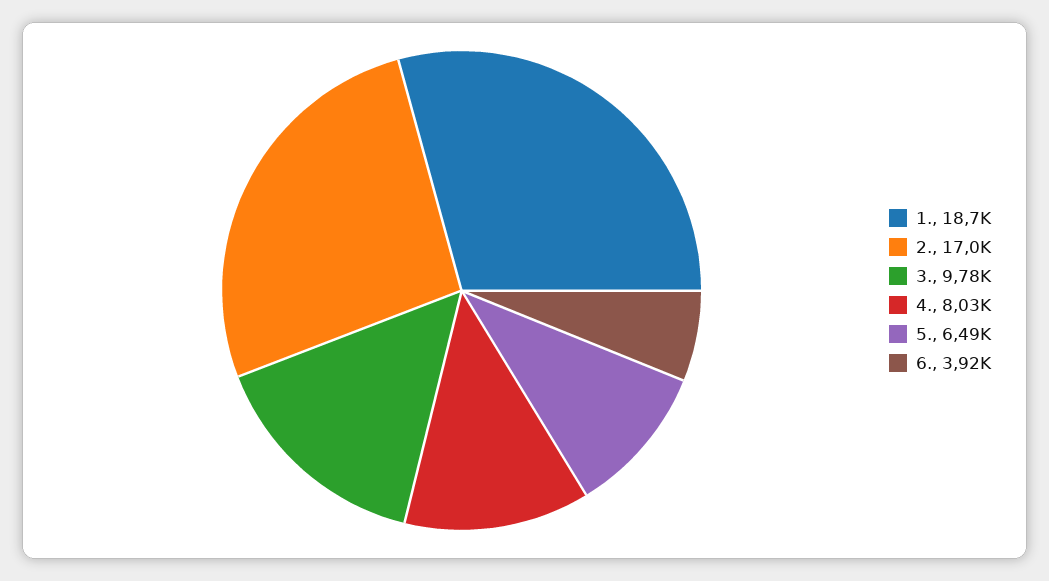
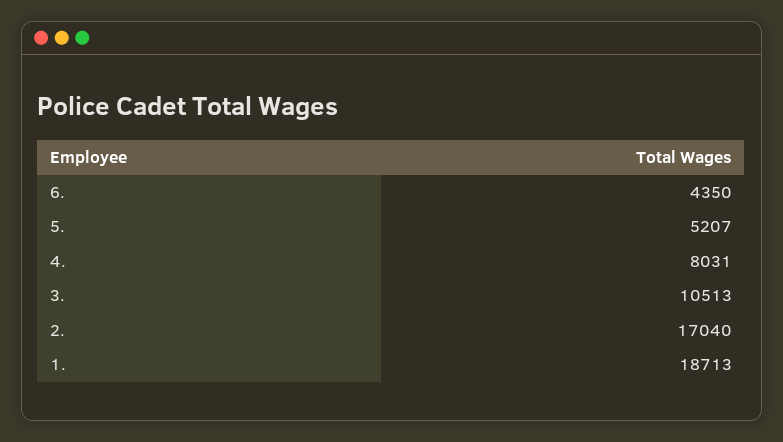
  {
    "1.": 18713,
    "2.": 17040,
-   "3.": 9780,
+   "3.": 10513,
    "4.": 8031,
-   "5.": 6490,
+   "5.": 5207,
-   "6.": 3920
+   "6.": 4350
  }

